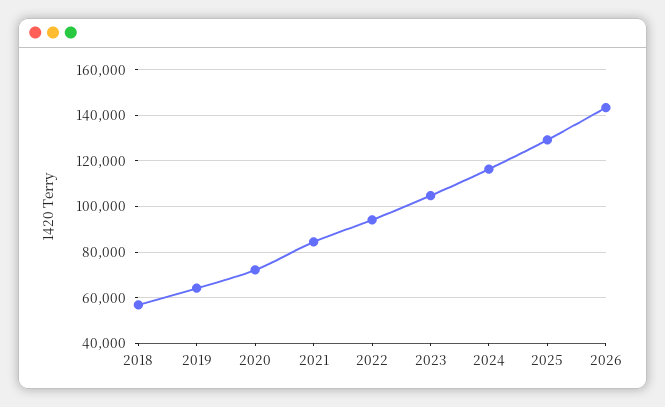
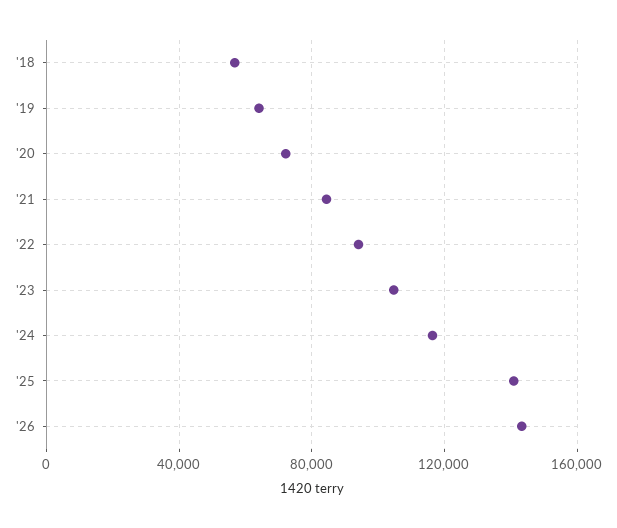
  {
    "2018": 55000,
    "2019": 65000,
    "2020": 70000,
    "2021": 85000,
    "2022": 95000,
    "2023": 105000,
    "2024": 115000,
-   "2025": 130000,
+   "2025": 140000,
    "2026": 145000
  }

